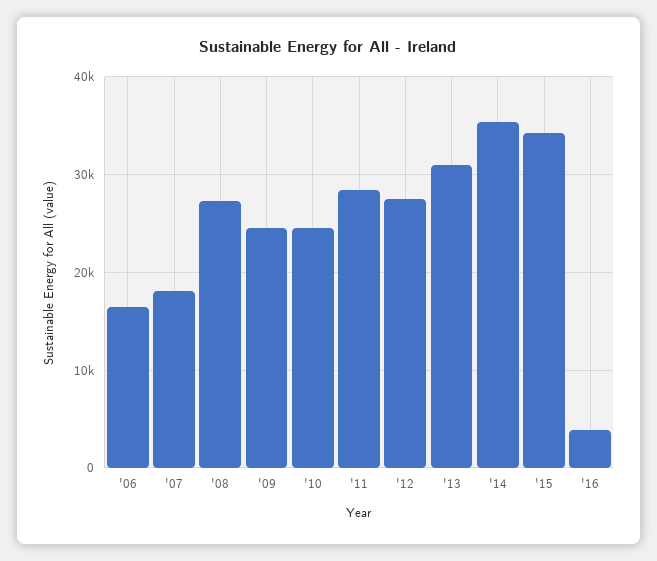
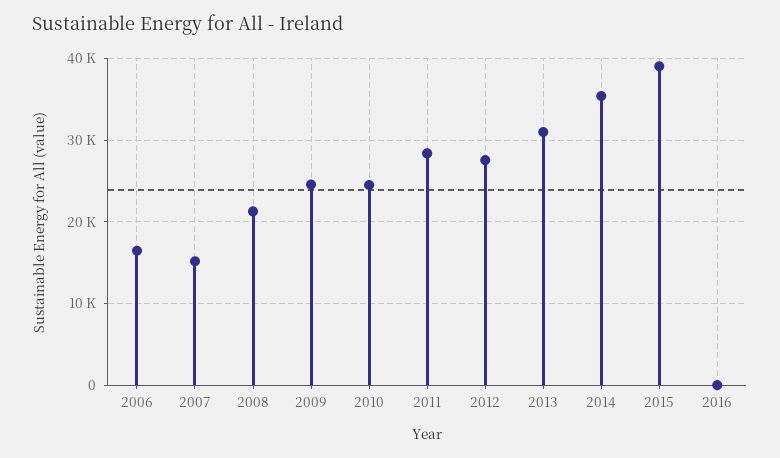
  {
    "'06": 16000,
-   "'07": 18000,
+   "'07": 15000,
-   "'08": 27000,
+   "'08": 21000,
    "'09": 25000,
    "'10": 25000,
    "'11": 28000,
    "'12": 28000,
    "'13": 31000,
    "'14": 35000,
-   "'15": 34000,
+   "'15": 39000,
-   "'16": 4000
+   "'16": 0
  }

